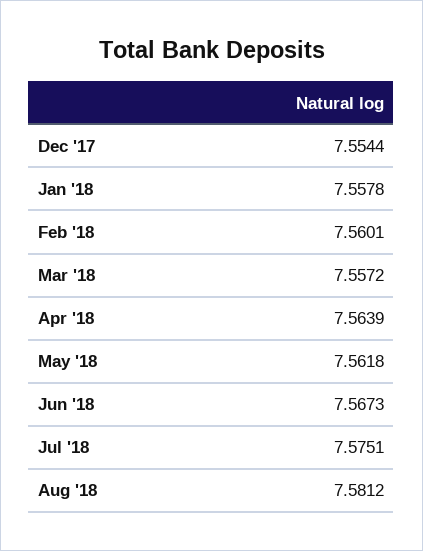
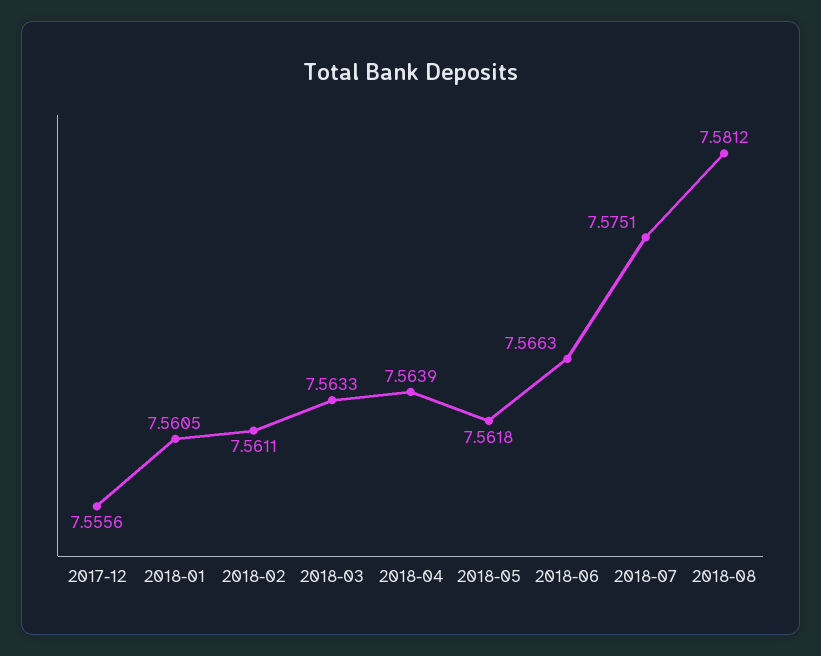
  {
-   "Dec '17": 7.5544,
+   "Dec '17": 7.5556,
-   "Jan '18": 7.5578,
+   "Jan '18": 7.5605,
-   "Feb '18": 7.5601,
+   "Feb '18": 7.5611,
-   "Mar '18": 7.5572,
+   "Mar '18": 7.5633,
    "Apr '18": 7.5639,
    "May '18": 7.5618,
-   "Jun '18": 7.5673,
+   "Jun '18": 7.5663,
    "Jul '18": 7.5751,
    "Aug '18": 7.5812
  }

